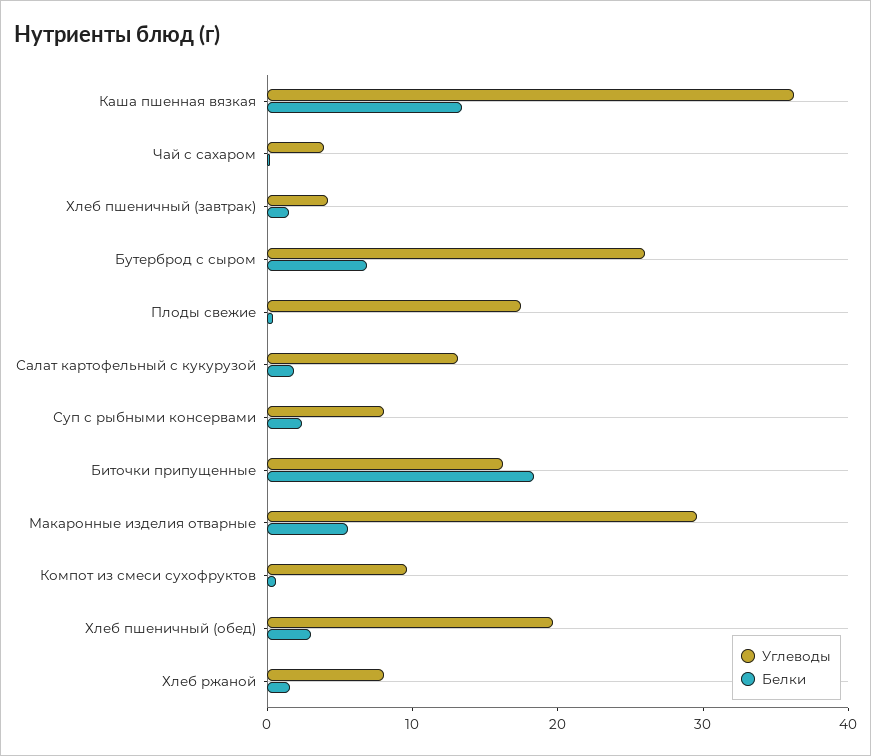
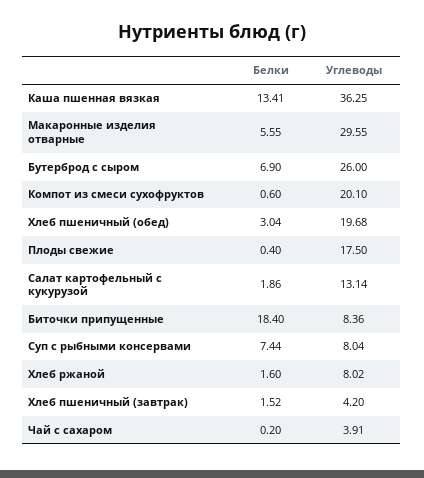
  {
    "Углеводы": {
      "Каша пшенная вязкая": 36.25,
      "Чай с сахаром": 3.91,
      "Хлеб пшеничный (завтрак)": 4.2,
      "Бутерброд с сыром": 26,
      "Плоды свежие": 17.5,
      "Салат картофельный с кукурузой": 13.14,
      "Суп с рыбными консервами": 8.04,
-     "Биточки припущенные": 16,
+     "Биточки припущенные": 8.36,
      "Макаронные изделия отварные": 29.55,
-     "Компот из смеси сухофруктов": 10,
+     "Компот из смеси сухофруктов": 20.1,
      "Хлеб пшеничный (обед)": 19.68,
      "Хлеб ржаной": 8.02
    },
    "Белки": {
      "Каша пшенная вязкая": 13.41,
      "Чай с сахаром": 0.2,
      "Хлеб пшеничный (завтрак)": 1.52,
      "Бутерброд с сыром": 6.9,
      "Плоды свежие": 0.4,
      "Салат картофельный с кукурузой": 1.86,
-     "Суп с рыбными консервами": 2,
+     "Суп с рыбными консервами": 7.44,
      "Биточки припущенные": 18.4,
      "Макаронные изделия отварные": 5.55,
      "Компот из смеси сухофруктов": 0.6,
      "Хлеб пшеничный (обед)": 3.04,
      "Хлеб ржаной": 1.6
    }
  }

